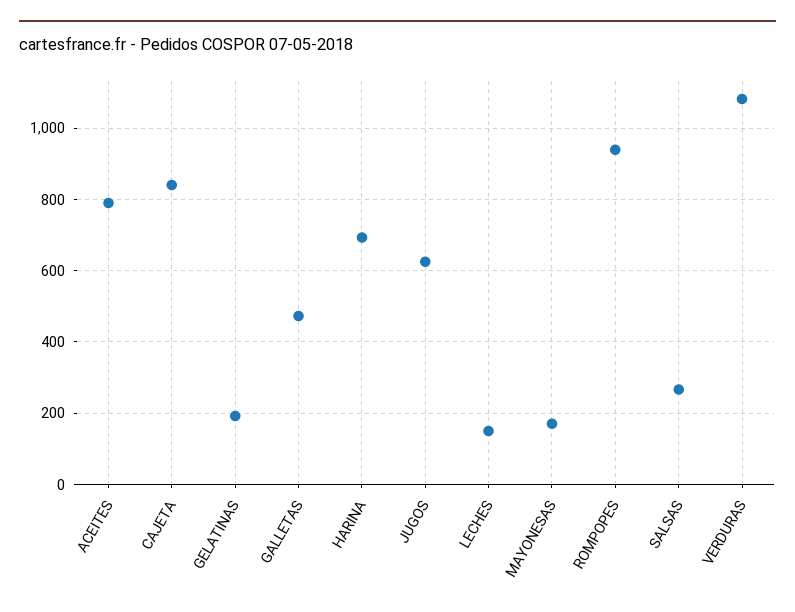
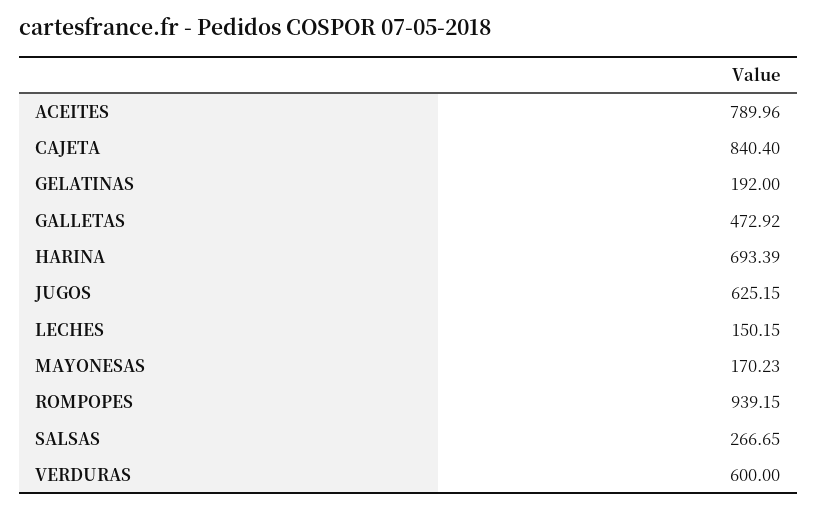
  {
    "ACEITES": 789.96,
    "CAJETA": 840.4,
    "GELATINAS": 192,
    "GALLETAS": 472.92,
    "HARINA": 693.39,
    "JUGOS": 625.15,
    "LECHES": 150.15,
    "MAYONESAS": 170.23,
    "ROMPOPES": 939.15,
    "SALSAS": 266.65,
-   "VERDURAS": 1080
+   "VERDURAS": 600
  }

